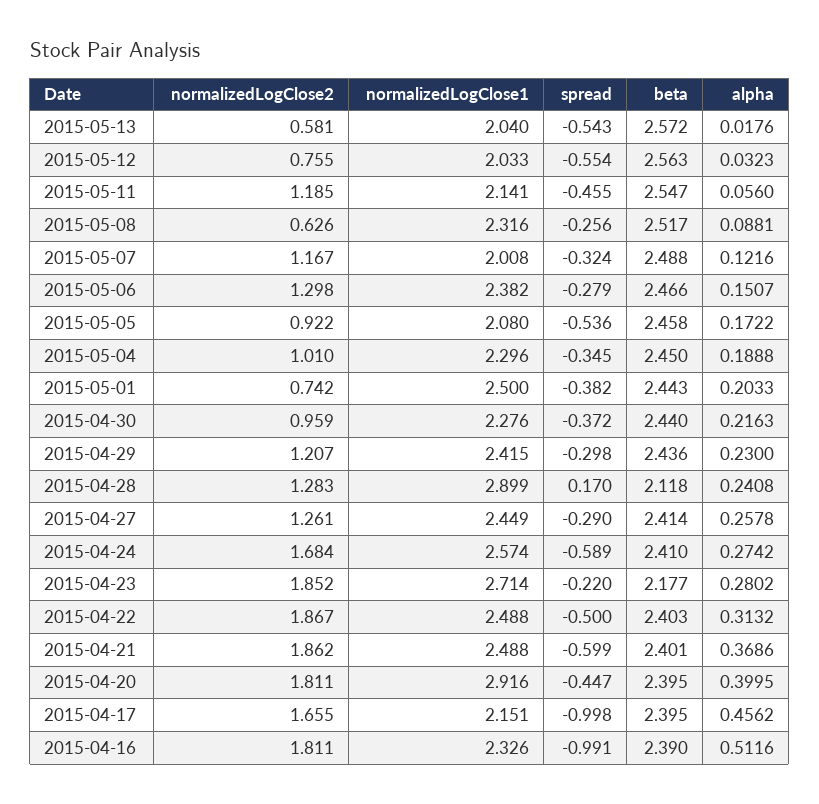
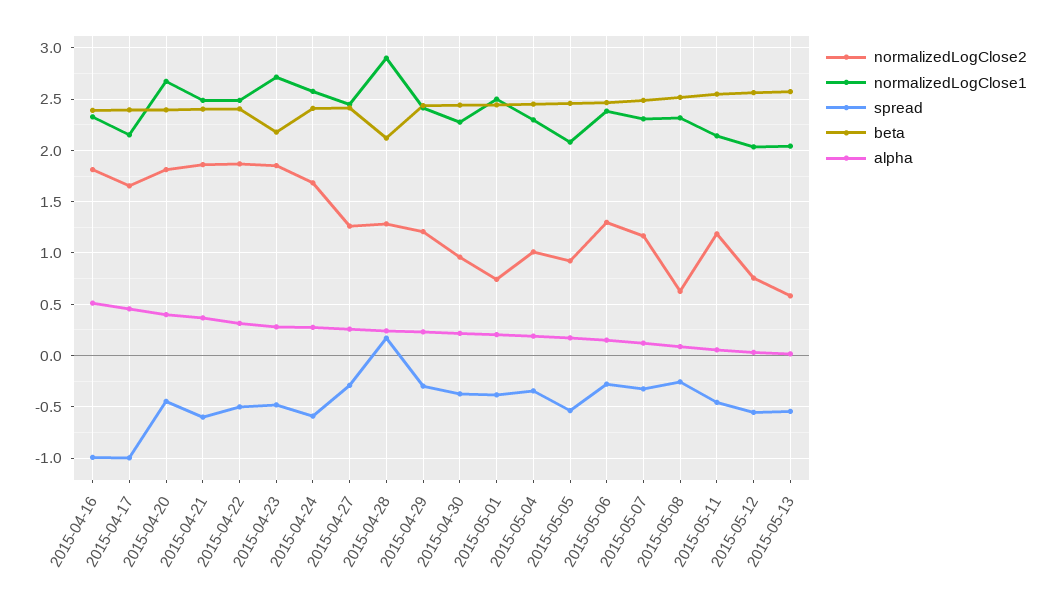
  {
    "normalizedLogClose2": {
      "2015-05-13": 0.581,
      "2015-05-12": 0.755,
      "2015-05-11": 1.185,
      "2015-05-08": 0.626,
      "2015-05-07": 1.167,
      "2015-05-06": 1.298,
      "2015-05-05": 0.922,
      "2015-05-04": 1.01,
      "2015-05-01": 0.742,
      "2015-04-30": 0.959,
      "2015-04-29": 1.207,
      "2015-04-28": 1.283,
      "2015-04-27": 1.261,
      "2015-04-24": 1.684,
      "2015-04-23": 1.852,
      "2015-04-22": 1.867,
      "2015-04-21": 1.862,
      "2015-04-20": 1.811,
      "2015-04-17": 1.655,
      "2015-04-16": 1.811
    },
    "normalizedLogClose1": {
      "2015-05-13": 2.04,
      "2015-05-12": 2.033,
      "2015-05-11": 2.141,
      "2015-05-08": 2.316,
-     "2015-05-07": 2.008,
+     "2015-05-07": 2.3,
      "2015-05-06": 2.382,
      "2015-05-05": 2.08,
      "2015-05-04": 2.296,
      "2015-05-01": 2.5,
      "2015-04-30": 2.276,
      "2015-04-29": 2.415,
      "2015-04-28": 2.899,
      "2015-04-27": 2.449,
      "2015-04-24": 2.574,
      "2015-04-23": 2.714,
      "2015-04-22": 2.488,
      "2015-04-21": 2.488,
-     "2015-04-20": 2.916,
+     "2015-04-20": 2.7,
      "2015-04-17": 2.151,
      "2015-04-16": 2.326
    },
    "spread": {
      "2015-05-13": -0.543,
      "2015-05-12": -0.554,
      "2015-05-11": -0.455,
      "2015-05-08": -0.256,
      "2015-05-07": -0.324,
      "2015-05-06": -0.279,
      "2015-05-05": -0.536,
      "2015-05-04": -0.345,
      "2015-05-01": -0.382,
      "2015-04-30": -0.372,
      "2015-04-29": -0.298,
      "2015-04-28": 0.17,
      "2015-04-27": -0.29,
      "2015-04-24": -0.589,
-     "2015-04-23": -0.22,
+     "2015-04-23": -0.5,
      "2015-04-22": -0.5,
      "2015-04-21": -0.599,
      "2015-04-20": -0.447,
      "2015-04-17": -0.998,
      "2015-04-16": -0.991
    },
    "beta": {
      "2015-05-13": 2.572,
      "2015-05-12": 2.563,
      "2015-05-11": 2.547,
      "2015-05-08": 2.517,
      "2015-05-07": 2.488,
      "2015-05-06": 2.466,
      "2015-05-05": 2.458,
      "2015-05-04": 2.45,
      "2015-05-01": 2.443,
      "2015-04-30": 2.44,
      "2015-04-29": 2.436,
      "2015-04-28": 2.118,
      "2015-04-27": 2.414,
      "2015-04-24": 2.41,
      "2015-04-23": 2.177,
      "2015-04-22": 2.403,
      "2015-04-21": 2.401,
      "2015-04-20": 2.395,
      "2015-04-17": 2.395,
      "2015-04-16": 2.39
    },
    "alpha": {
      "2015-05-13": 0.0176,
      "2015-05-12": 0.0323,
      "2015-05-11": 0.056,
      "2015-05-08": 0.0881,
      "2015-05-07": 0.1216,
      "2015-05-06": 0.1507,
      "2015-05-05": 0.1722,
      "2015-05-04": 0.1888,
      "2015-05-01": 0.2033,
      "2015-04-30": 0.2163,
      "2015-04-29": 0.23,
      "2015-04-28": 0.2408,
      "2015-04-27": 0.2578,
      "2015-04-24": 0.2742,
      "2015-04-23": 0.2802,
      "2015-04-22": 0.3132,
      "2015-04-21": 0.3686,
      "2015-04-20": 0.3995,
      "2015-04-17": 0.4562,
      "2015-04-16": 0.5116
    }
  }

